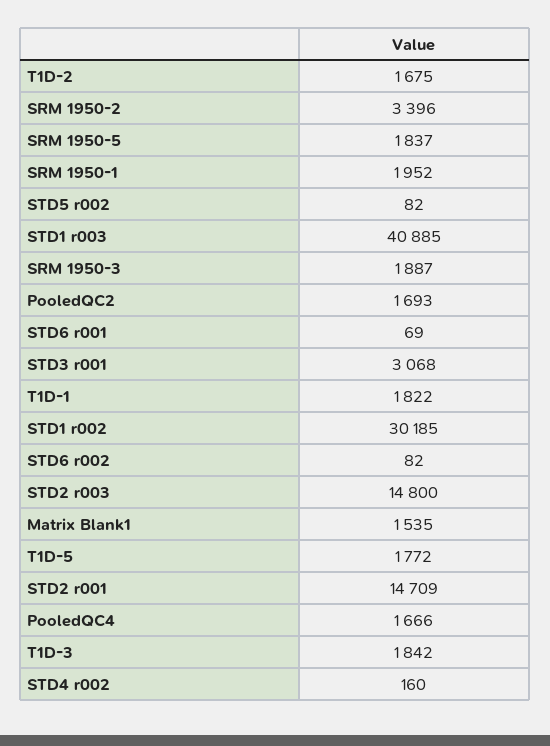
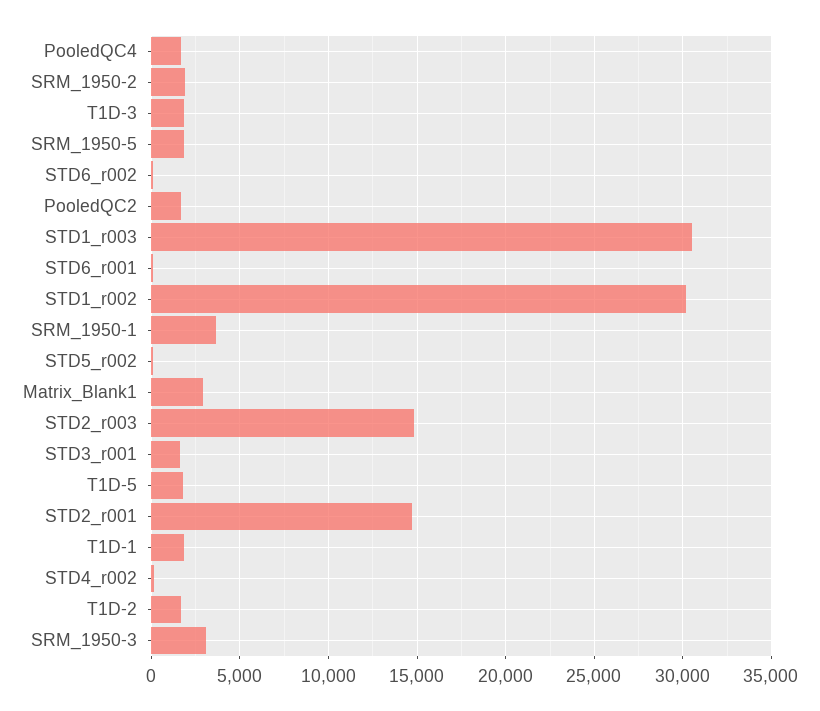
  {
    "T1D-2": 1675,
-   "SRM 1950-2": 3396,
+   "SRM 1950-2": 2000,
    "SRM 1950-5": 1837,
-   "SRM 1950-1": 1952,
+   "SRM 1950-1": 3500,
    "STD5 r002": 82,
-   "STD1 r003": 40885,
+   "STD1 r003": 30500,
-   "SRM 1950-3": 1887,
+   "SRM 1950-3": 3000,
    "PooledQC2": 1693,
    "STD6 r001": 69,
-   "STD3 r001": 3068,
+   "STD3 r001": 1500,
    "T1D-1": 1822,
    "STD1 r002": 30185,
    "STD6 r002": 82,
    "STD2 r003": 14800,
-   "Matrix Blank1": 1535,
+   "Matrix Blank1": 3000,
    "T1D-5": 1772,
    "STD2 r001": 14709,
    "PooledQC4": 1666,
    "T1D-3": 1842,
    "STD4 r002": 160
  }

